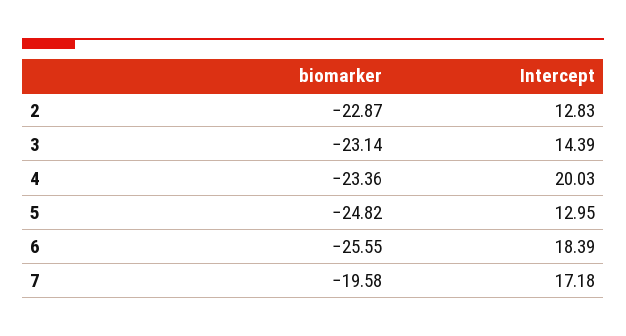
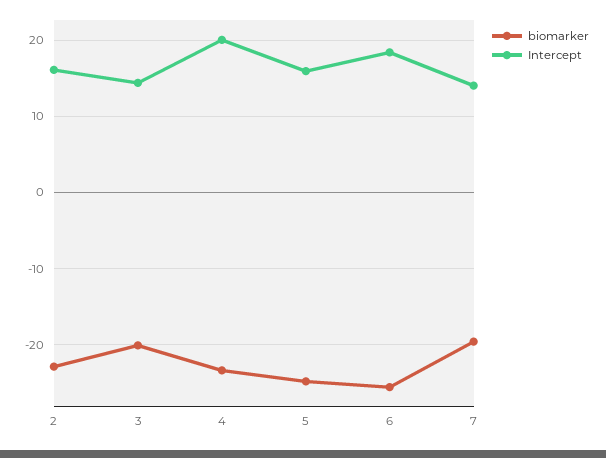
  {
    "biomarker": {
      "2": -22.87,
-     "3": -23.14,
+     "3": -20,
      "4": -23.36,
      "5": -24.82,
      "6": -25.55,
      "7": -19.58
    },
    "Intercept": {
-     "2": 12.83,
+     "2": 16,
      "3": 14.39,
      "4": 20.03,
-     "5": 12.95,
+     "5": 16,
      "6": 18.39,
-     "7": 17.18
+     "7": 14
    }
  }

